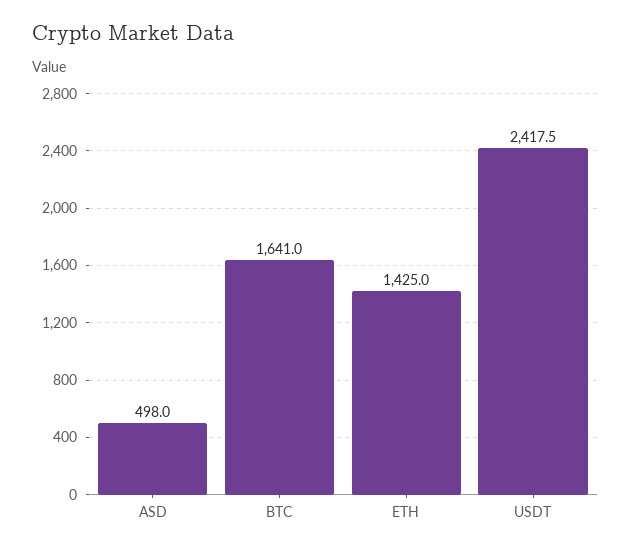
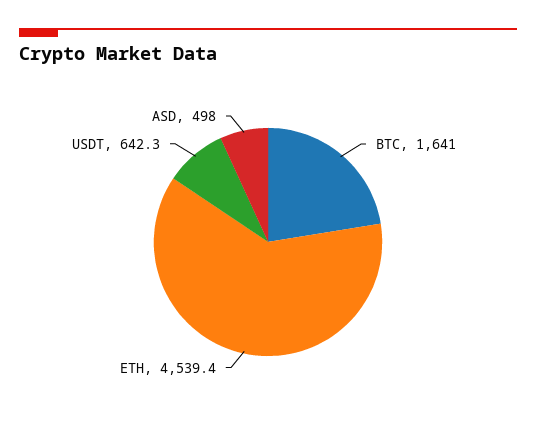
  {
    "ASD": 498,
    "BTC": 1641,
-   "ETH": 1425,
+   "ETH": 4539.4,
-   "USDT": 2417.5
+   "USDT": 642.3
  }

